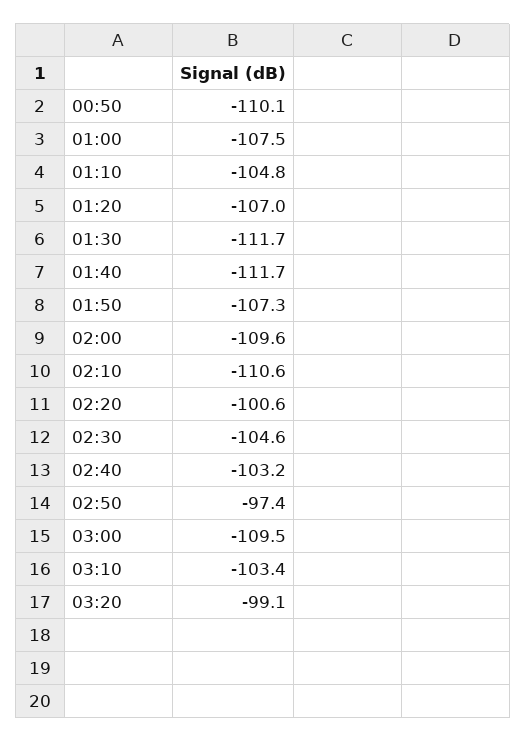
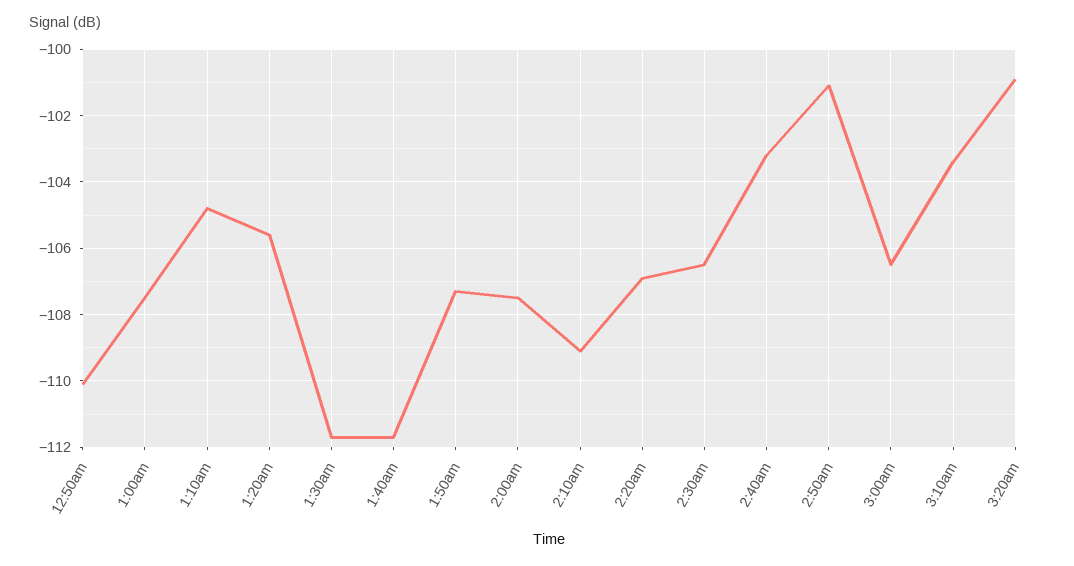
  {
    "00:50": -110.1,
    "01:00": -107.5,
    "01:10": -104.8,
-   "01:20": -107,
+   "01:20": -105.5,
    "01:30": -111.7,
    "01:40": -111.7,
    "01:50": -107.3,
-   "02:00": -109.6,
+   "02:00": -107.5,
-   "02:10": -110.6,
+   "02:10": -109,
-   "02:20": -100.6,
+   "02:20": -107,
-   "02:30": -104.6,
+   "02:30": -106.5,
    "02:40": -103.2,
-   "02:50": -97.4,
+   "02:50": -101,
-   "03:00": -109.5,
+   "03:00": -106.5,
    "03:10": -103.4,
-   "03:20": -99.1
+   "03:20": -101
  }

